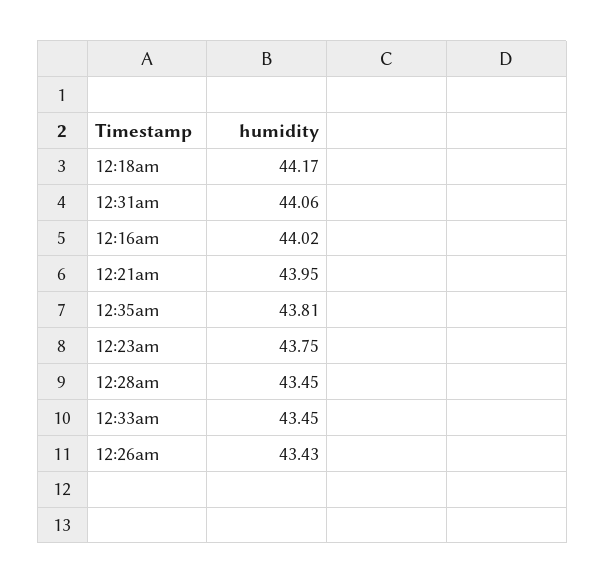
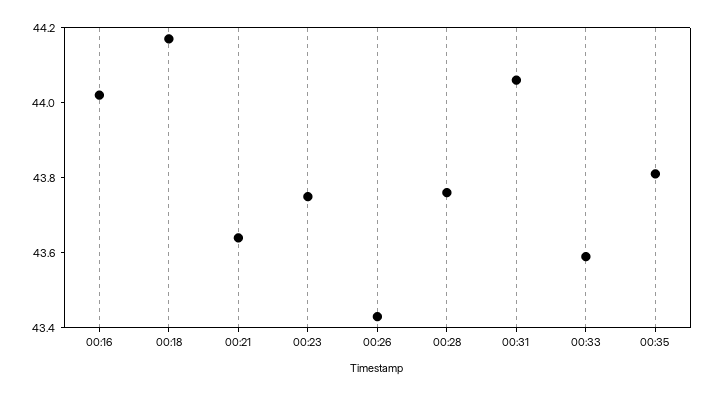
  {
    "12:18am": 44.17,
    "12:31am": 44.06,
    "12:16am": 44.02,
-   "12:21am": 43.95,
+   "12:21am": 43.65,
    "12:35am": 43.81,
    "12:23am": 43.75,
-   "12:28am": 43.45,
+   "12:28am": 43.75,
-   "12:33am": 43.45,
+   "12:33am": 43.6,
    "12:26am": 43.43
  }

